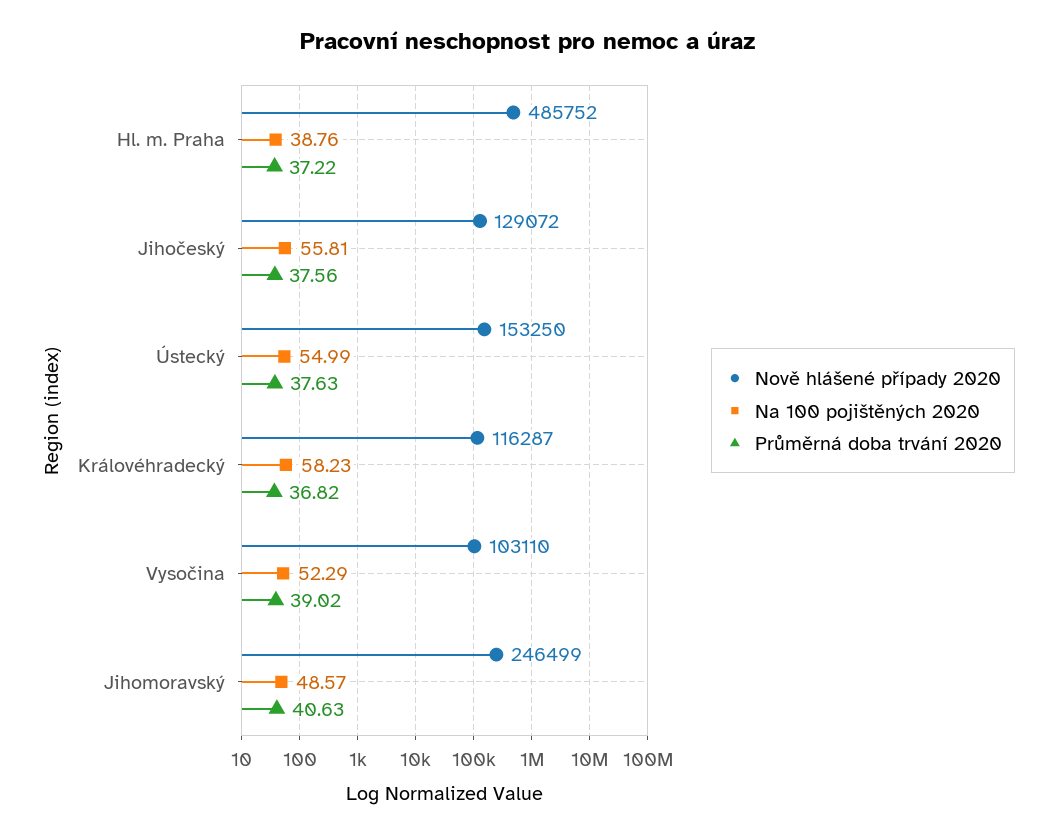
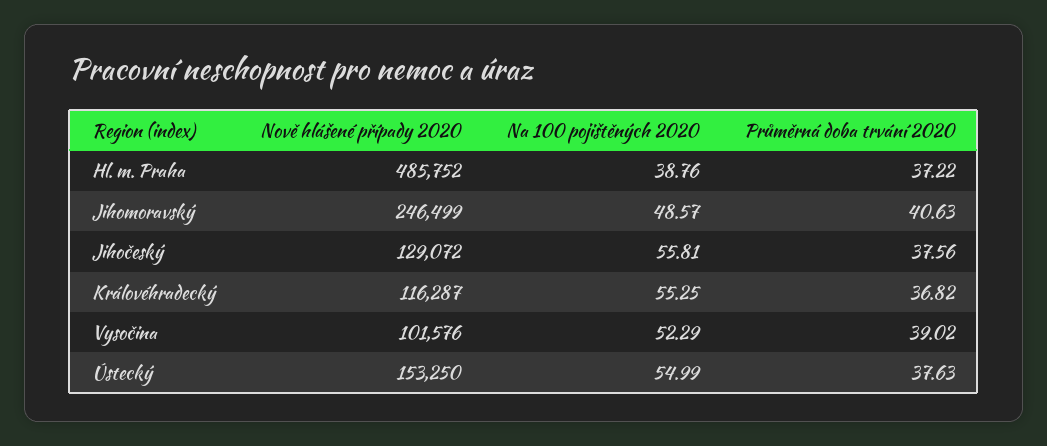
  {
    "Nově hlášené případy 2020": {
      "Hl. m. Praha": 485752,
      "Jihočeský": 129072,
      "Ústecký": 153250,
      "Královéhradecký": 116287,
-     "Vysočina": 103110,
+     "Vysočina": 101576,
      "Jihomoravský": 246499
    },
    "Na 100 pojištěných 2020": {
      "Hl. m. Praha": 38.76,
      "Jihočeský": 55.81,
      "Ústecký": 54.99,
-     "Královéhradecký": 58.23,
+     "Královéhradecký": 55.25,
      "Vysočina": 52.29,
      "Jihomoravský": 48.57
    },
    "Průměrná doba trvání 2020": {
      "Hl. m. Praha": 37.22,
      "Jihočeský": 37.56,
      "Ústecký": 37.63,
      "Královéhradecký": 36.82,
      "Vysočina": 39.02,
      "Jihomoravský": 40.63
    }
  }

